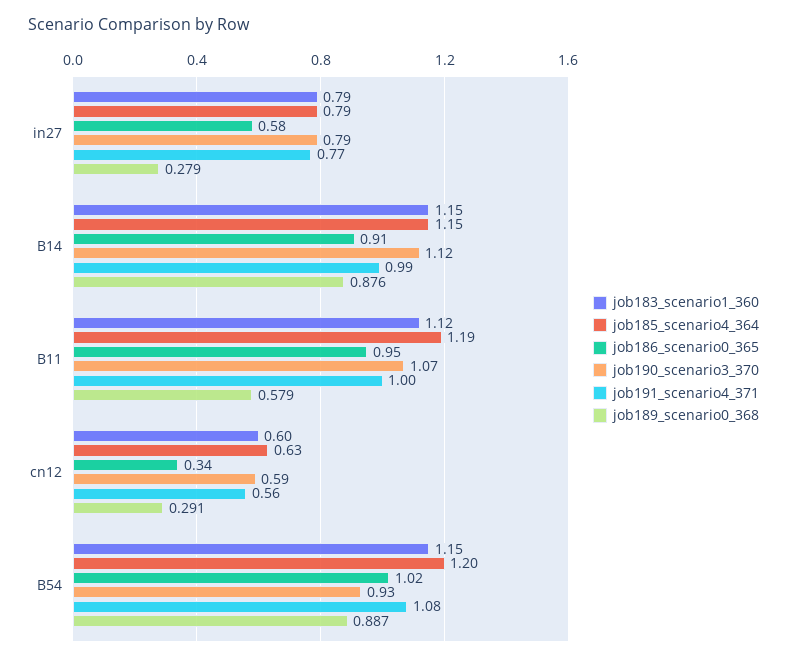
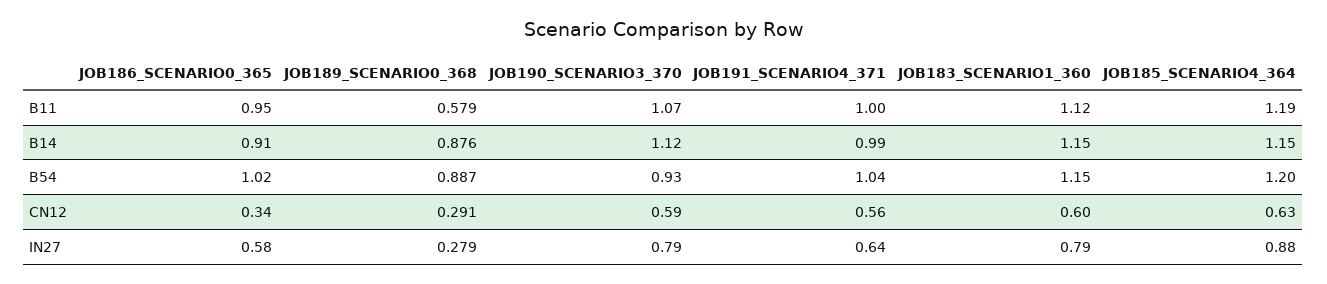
  {
    "job183_scenario1_360": {
      "in27": 0.79,
      "B14": 1.15,
      "B11": 1.12,
      "cn12": 0.6,
      "B54": 1.15
    },
    "job185_scenario4_364": {
-     "in27": 0.79,
+     "in27": 0.88,
      "B14": 1.15,
      "B11": 1.19,
      "cn12": 0.63,
      "B54": 1.2
    },
    "job186_scenario0_365": {
      "in27": 0.58,
      "B14": 0.91,
      "B11": 0.95,
      "cn12": 0.34,
      "B54": 1.02
    },
    "job190_scenario3_370": {
      "in27": 0.79,
      "B14": 1.12,
      "B11": 1.07,
      "cn12": 0.59,
      "B54": 0.93
    },
    "job191_scenario4_371": {
-     "in27": 0.77,
+     "in27": 0.64,
      "B14": 0.99,
      "B11": 1,
      "cn12": 0.56,
-     "B54": 1.08
+     "B54": 1.04
    },
    "job189_scenario0_368": {
      "in27": 0.279,
      "B14": 0.876,
      "B11": 0.579,
      "cn12": 0.291,
      "B54": 0.887
    }
  }

